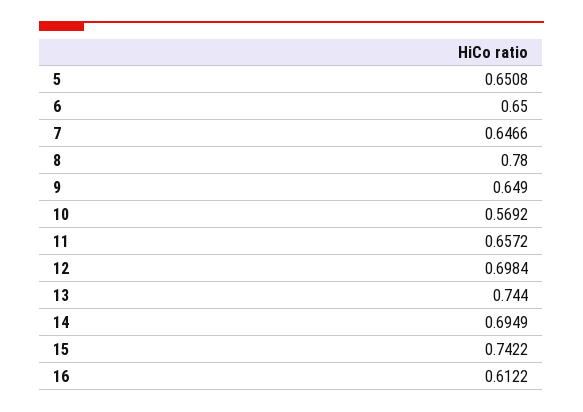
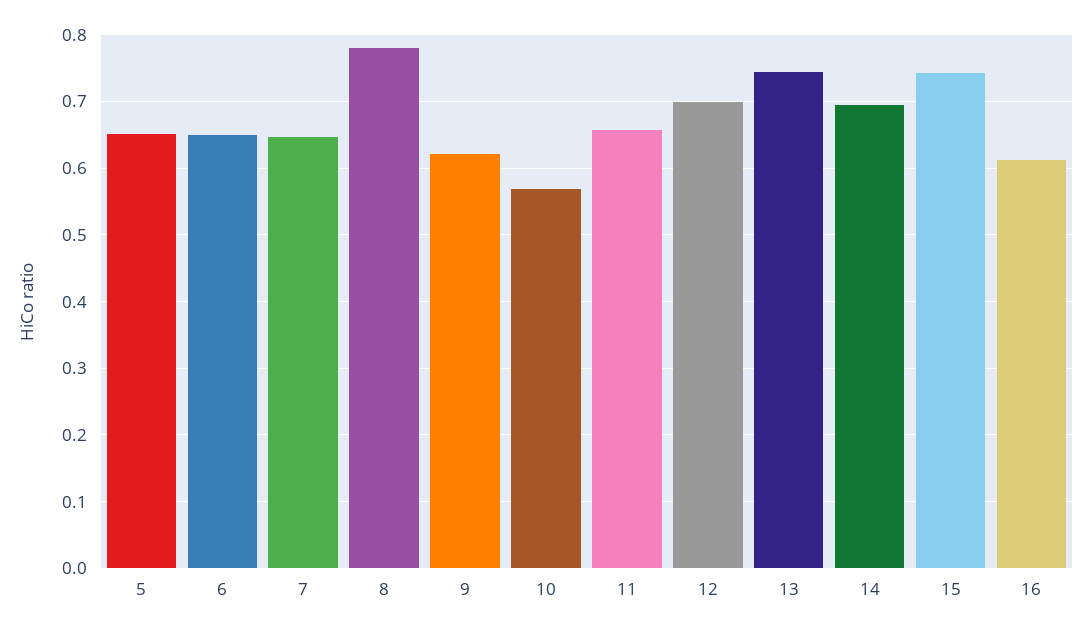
  {
    "5": 0.6508,
    "6": 0.65,
    "7": 0.6466,
    "8": 0.78,
-   "9": 0.649,
+   "9": 0.62,
    "10": 0.5692,
    "11": 0.6572,
    "12": 0.6984,
    "13": 0.744,
    "14": 0.6949,
    "15": 0.7422,
    "16": 0.6122
  }

